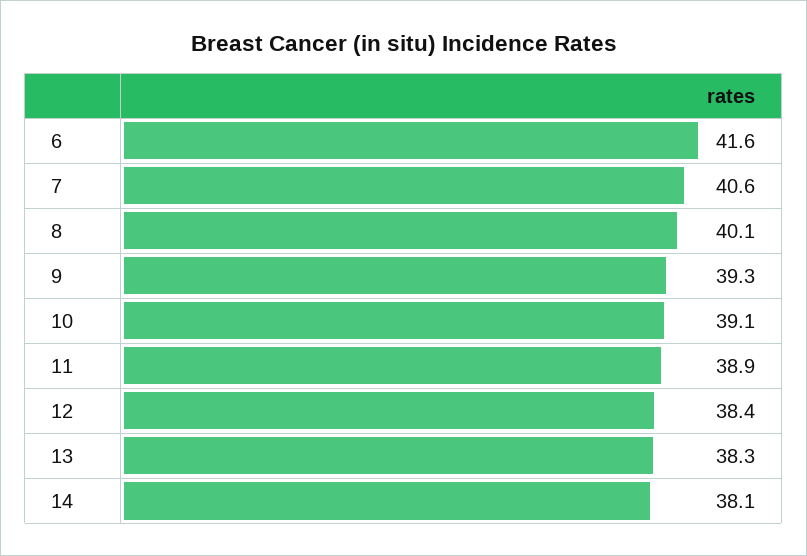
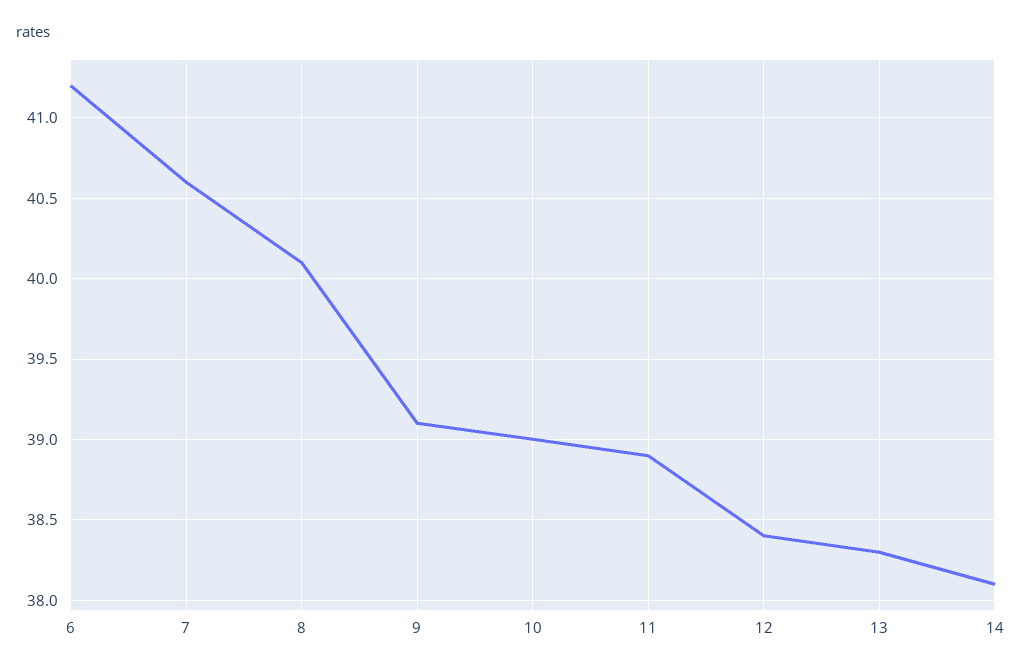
  {
-   "6": 41.6,
+   "6": 41.2,
    "7": 40.6,
    "8": 40.1,
-   "9": 39.3,
+   "9": 39.1,
-   "10": 39.1,
+   "10": 39,
    "11": 38.9,
    "12": 38.4,
    "13": 38.3,
    "14": 38.1
  }

